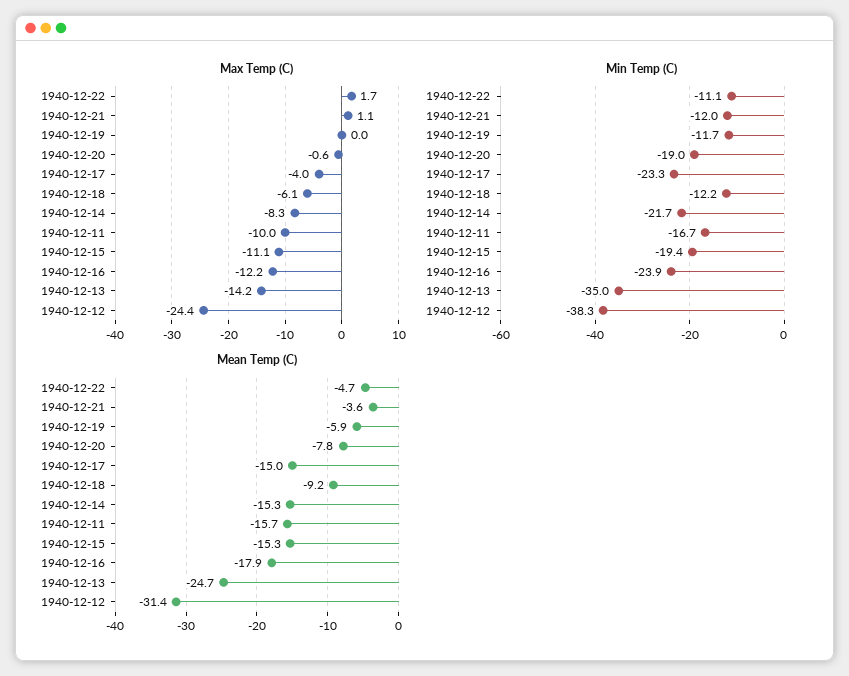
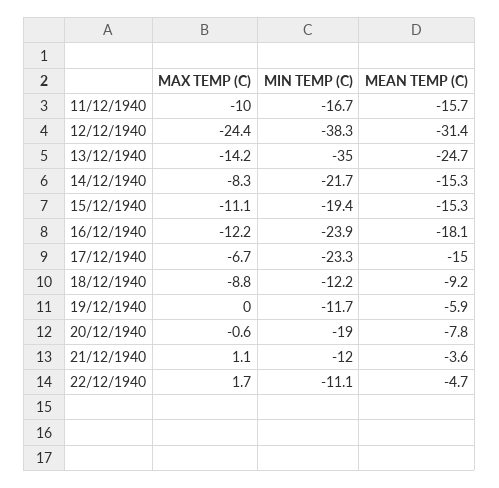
  {
    "Max Temp (C)": {
      "1940-12-22": 1.7,
      "1940-12-21": 1.1,
      "1940-12-19": 0,
      "1940-12-20": -0.6,
-     "1940-12-17": -4,
+     "1940-12-17": -6.7,
-     "1940-12-18": -6.1,
+     "1940-12-18": -8.8,
      "1940-12-14": -8.3,
      "1940-12-11": -10,
      "1940-12-15": -11.1,
      "1940-12-16": -12.2,
      "1940-12-13": -14.2,
      "1940-12-12": -24.4
    },
    "Min Temp (C)": {
      "1940-12-22": -11.1,
      "1940-12-21": -12,
      "1940-12-19": -11.7,
      "1940-12-20": -19,
      "1940-12-17": -23.3,
      "1940-12-18": -12.2,
      "1940-12-14": -21.7,
      "1940-12-11": -16.7,
      "1940-12-15": -19.4,
      "1940-12-16": -23.9,
      "1940-12-13": -35,
      "1940-12-12": -38.3
    },
    "Mean Temp (C)": {
      "1940-12-22": -4.7,
      "1940-12-21": -3.6,
      "1940-12-19": -5.9,
      "1940-12-20": -7.8,
      "1940-12-17": -15,
      "1940-12-18": -9.2,
      "1940-12-14": -15.3,
      "1940-12-11": -15.7,
      "1940-12-15": -15.3,
-     "1940-12-16": -17.9,
+     "1940-12-16": -18.1,
      "1940-12-13": -24.7,
      "1940-12-12": -31.4
    }
  }

